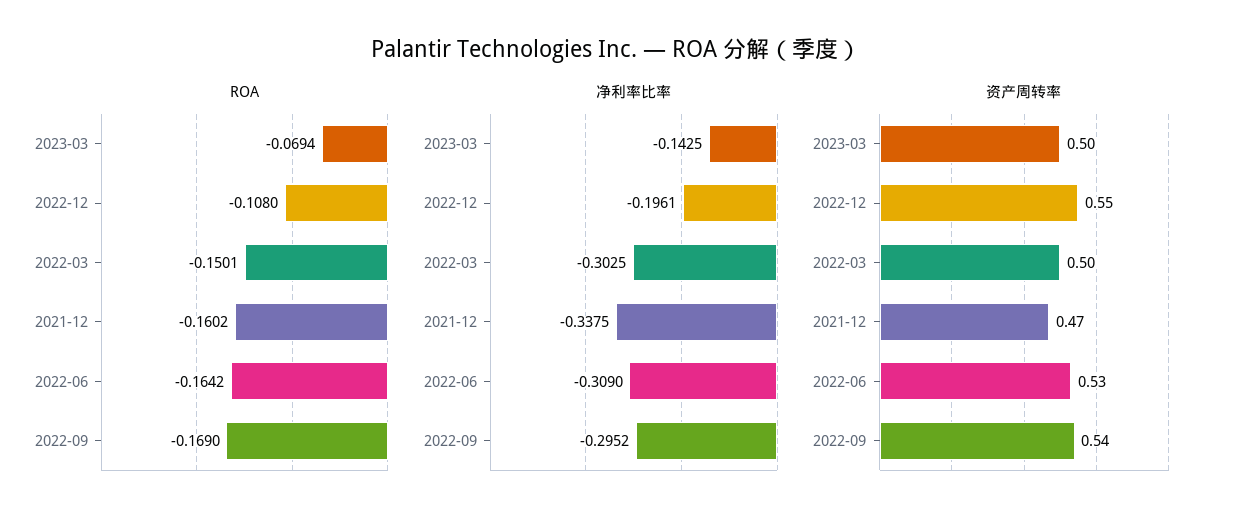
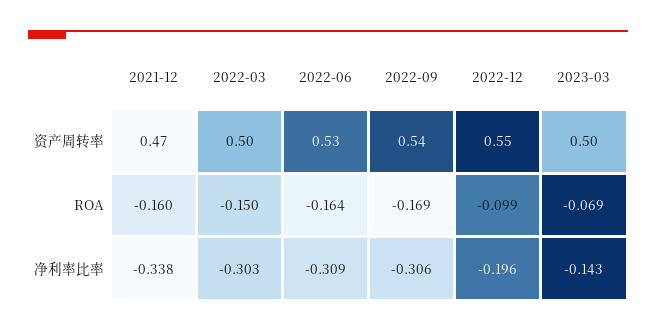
  {
    "ROA": {
      "2023-03": -0.0694,
-     "2022-12": -0.108,
+     "2022-12": -0.099,
      "2022-03": -0.1501,
      "2021-12": -0.1602,
      "2022-06": -0.1642,
      "2022-09": -0.169
    },
    "净利率比率": {
      "2023-03": -0.1425,
      "2022-12": -0.1961,
      "2022-03": -0.3025,
      "2021-12": -0.3375,
      "2022-06": -0.309,
-     "2022-09": -0.2952
+     "2022-09": -0.306
    },
    "资产周转率": {
      "2023-03": 0.5,
      "2022-12": 0.55,
      "2022-03": 0.5,
      "2021-12": 0.47,
      "2022-06": 0.53,
      "2022-09": 0.54
    }
  }

